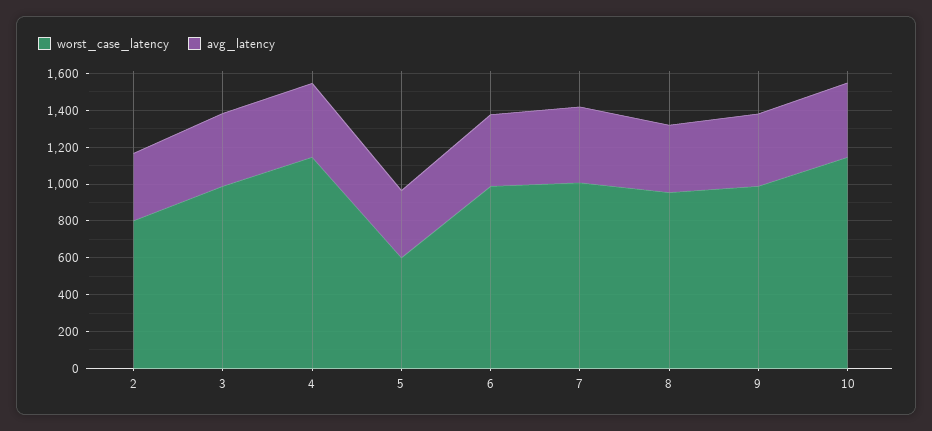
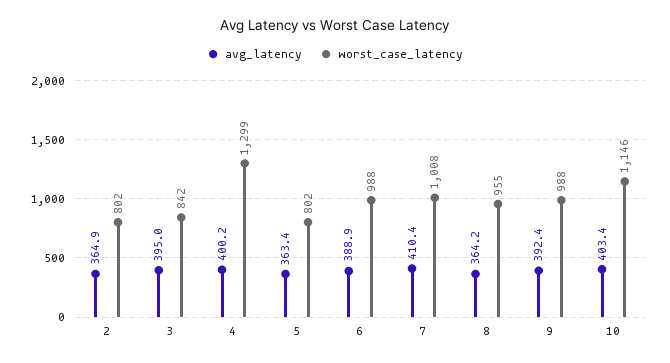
  {
    "worst_case_latency": {
      "2": 802,
-     "3": 1000,
+     "3": 842,
-     "4": 1150,
+     "4": 1299,
-     "5": 600,
+     "5": 802,
      "6": 988,
      "7": 1008,
      "8": 955,
      "9": 988,
      "10": 1146
    },
    "avg_latency": {
      "2": 364.9,
      "3": 395,
      "4": 400.2,
      "5": 363.4,
      "6": 388.9,
      "7": 410.4,
      "8": 364.2,
      "9": 392.4,
      "10": 403.4
    }
  }

